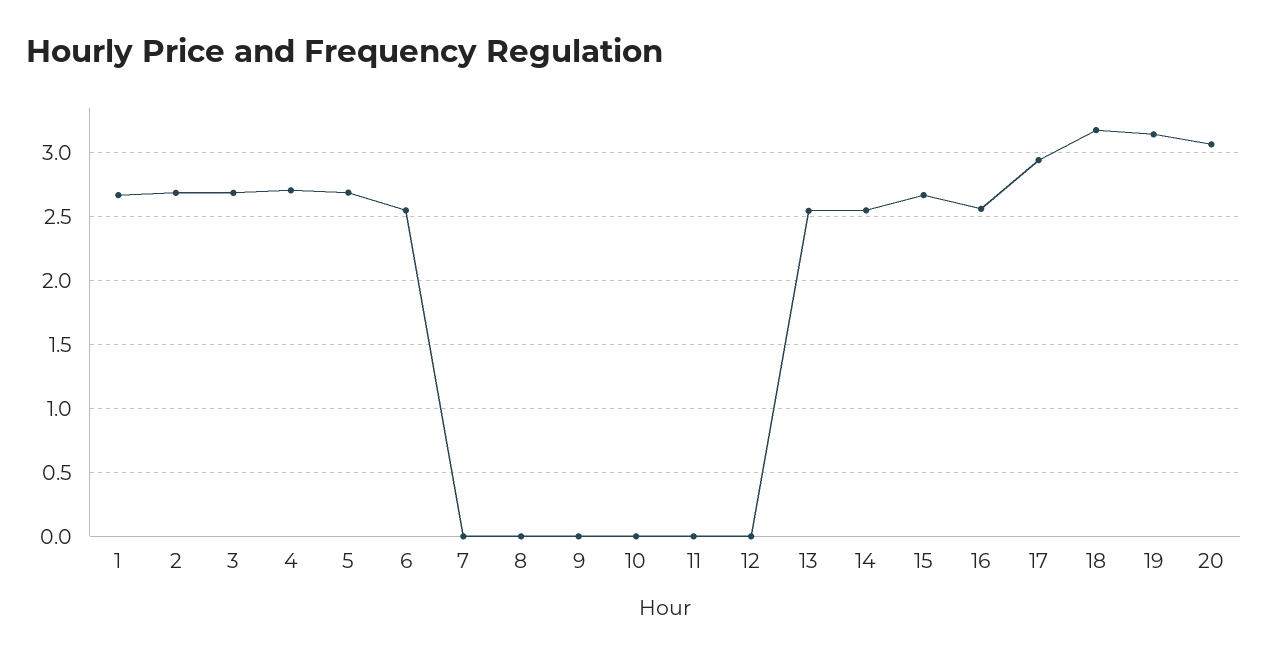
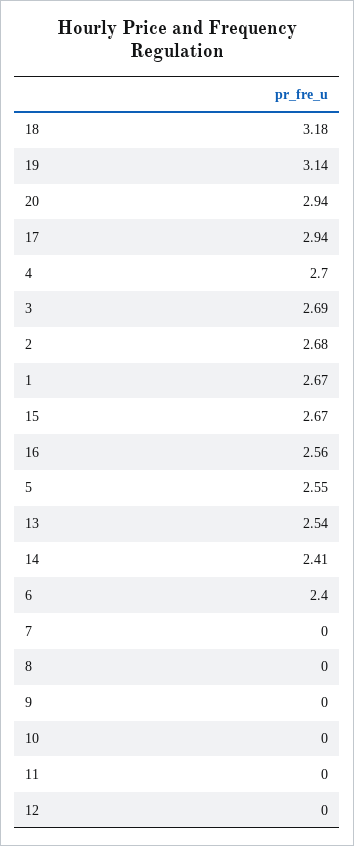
  {
    "1": 2.67,
    "2": 2.68,
    "3": 2.69,
    "4": 2.7,
-   "5": 2.7,
+   "5": 2.55,
-   "6": 2.55,
+   "6": 2.4,
    "7": 0,
    "8": 0,
    "9": 0,
    "10": 0,
    "11": 0,
    "12": 0,
    "13": 2.54,
-   "14": 2.55,
+   "14": 2.41,
    "15": 2.67,
    "16": 2.56,
    "17": 2.94,
    "18": 3.18,
    "19": 3.14,
-   "20": 3.05
+   "20": 2.94
  }

